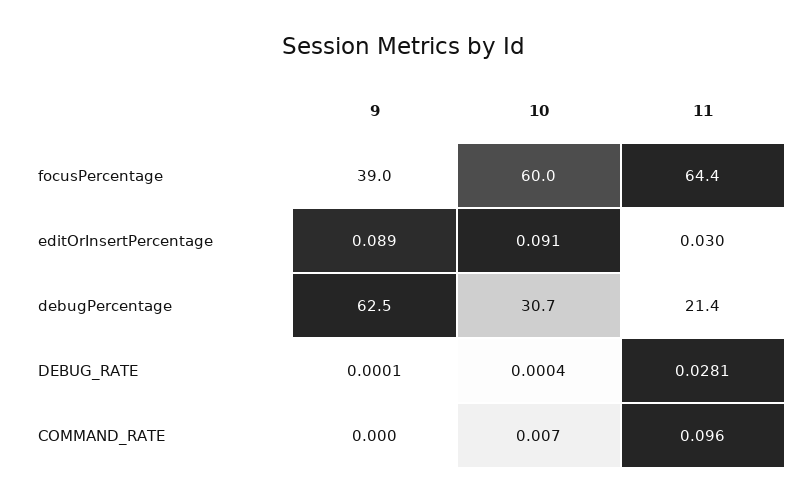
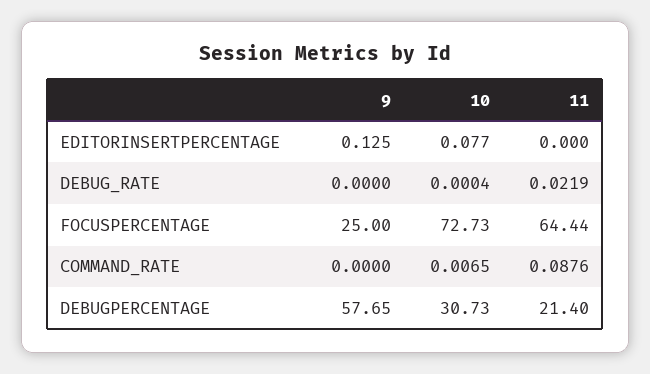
  {
    "9": {
-     "focusPercentage": 39,
+     "focusPercentage": 25,
-     "editOrInsertPercentage": 0.089,
+     "editOrInsertPercentage": 0.125,
-     "debugPercentage": 62.5,
+     "debugPercentage": 57.65,
-     "DEBUG_RATE": 0.0001,
+     "DEBUG_RATE": 0,
      "COMMAND_RATE": 0
    },
    "10": {
-     "focusPercentage": 60,
+     "focusPercentage": 72.73,
-     "editOrInsertPercentage": 0.091,
+     "editOrInsertPercentage": 0.077,
      "debugPercentage": 30.73,
      "DEBUG_RATE": 0.0004,
      "COMMAND_RATE": 0.0065
    },
    "11": {
      "focusPercentage": 64.44,
-     "editOrInsertPercentage": 0.03,
+     "editOrInsertPercentage": 0,
      "debugPercentage": 21.4,
-     "DEBUG_RATE": 0.0281,
+     "DEBUG_RATE": 0.0219,
-     "COMMAND_RATE": 0.096
+     "COMMAND_RATE": 0.0876
    }
  }

